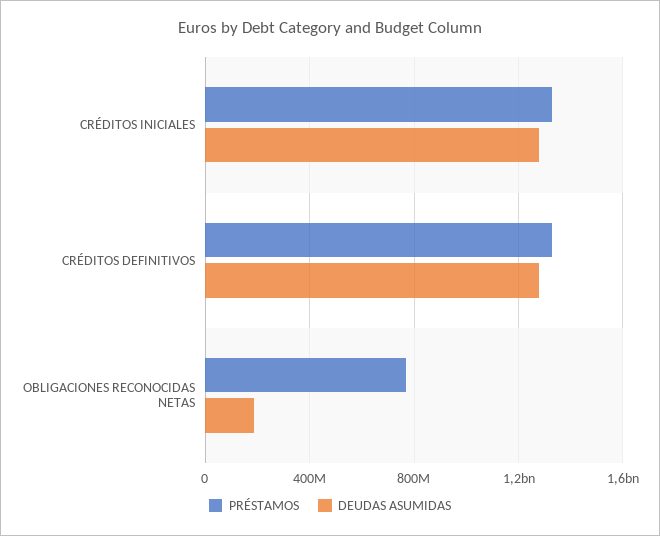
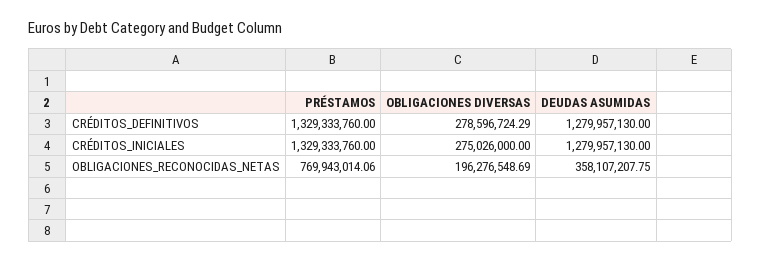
  {
    "PRÉSTAMOS": {
      "CRÉDITOS INICIALES": 1329333760,
      "CRÉDITOS DEFINITIVOS": 1329333760,
      "OBLIGACIONES RECONOCIDAS NETAS": 769943014.06
    },
    "DEUDAS ASUMIDAS": {
      "CRÉDITOS INICIALES": 1279957130,
      "CRÉDITOS DEFINITIVOS": 1279957130,
-     "OBLIGACIONES RECONOCIDAS NETAS": 200000000
+     "OBLIGACIONES RECONOCIDAS NETAS": 358107207.75
-   }
+   },
+   "OBLIGACIONES DIVERSAS": {
+     "CRÉDITOS DEFINITIVOS": 278596724.29,
+     "CRÉDITOS INICIALES": 275026000,
+     "OBLIGACIONES RECONOCIDAS NETAS": 196276548.69
+   }
  }

